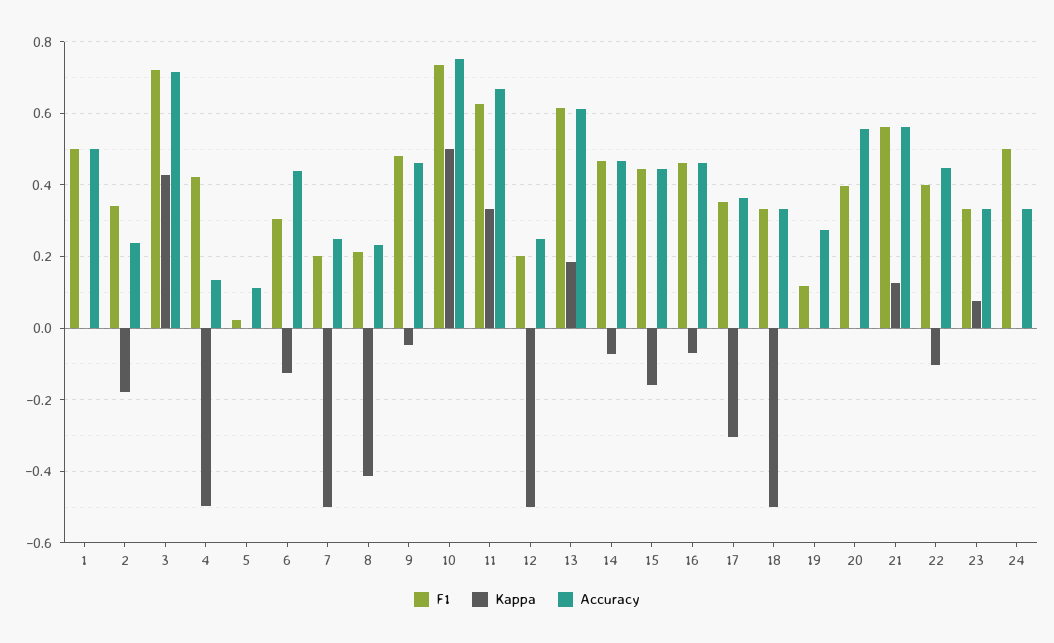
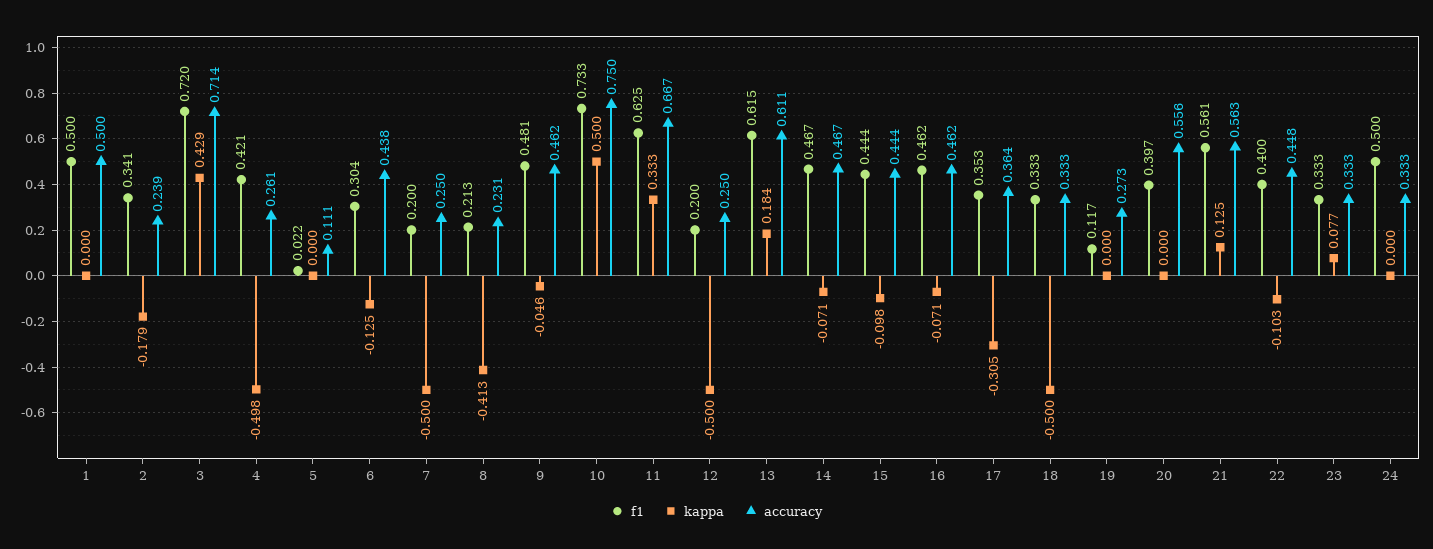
  {
    "F1": {
      "1": 0.5,
      "2": 0.341,
      "3": 0.72,
      "4": 0.421,
      "5": 0.022,
      "6": 0.304,
      "7": 0.2,
      "8": 0.213,
      "9": 0.481,
      "10": 0.733,
      "11": 0.625,
      "12": 0.2,
      "13": 0.615,
      "14": 0.467,
      "15": 0.444,
      "16": 0.462,
      "17": 0.353,
      "18": 0.333,
      "19": 0.117,
      "20": 0.397,
      "21": 0.561,
      "22": 0.4,
      "23": 0.333,
      "24": 0.5
    },
    "Kappa": {
      "1": 0,
      "2": -0.179,
      "3": 0.429,
      "4": -0.498,
      "5": 0,
      "6": -0.125,
      "7": -0.5,
      "8": -0.413,
      "9": -0.046,
      "10": 0.5,
      "11": 0.333,
      "12": -0.5,
      "13": 0.184,
      "14": -0.071,
-     "15": -0.16,
+     "15": -0.098,
      "16": -0.071,
      "17": -0.305,
      "18": -0.5,
      "19": 0,
      "20": 0,
      "21": 0.125,
      "22": -0.103,
      "23": 0.077,
      "24": 0
    },
    "Accuracy": {
      "1": 0.5,
      "2": 0.239,
      "3": 0.714,
-     "4": 0.14,
+     "4": 0.261,
      "5": 0.111,
      "6": 0.438,
      "7": 0.25,
      "8": 0.231,
      "9": 0.462,
      "10": 0.75,
      "11": 0.667,
      "12": 0.25,
      "13": 0.611,
      "14": 0.467,
      "15": 0.444,
      "16": 0.462,
      "17": 0.364,
      "18": 0.333,
      "19": 0.273,
      "20": 0.556,
      "21": 0.563,
      "22": 0.448,
      "23": 0.333,
      "24": 0.333
    }
  }

